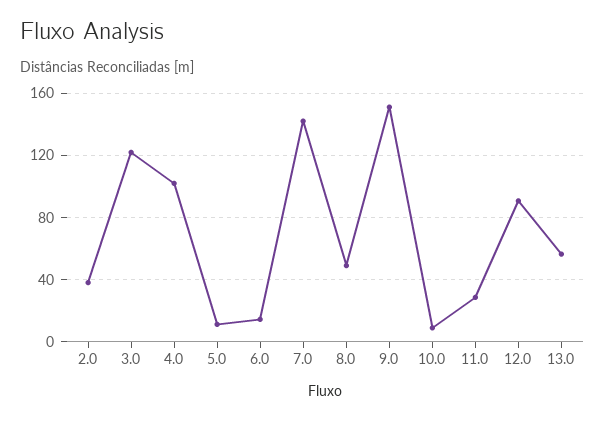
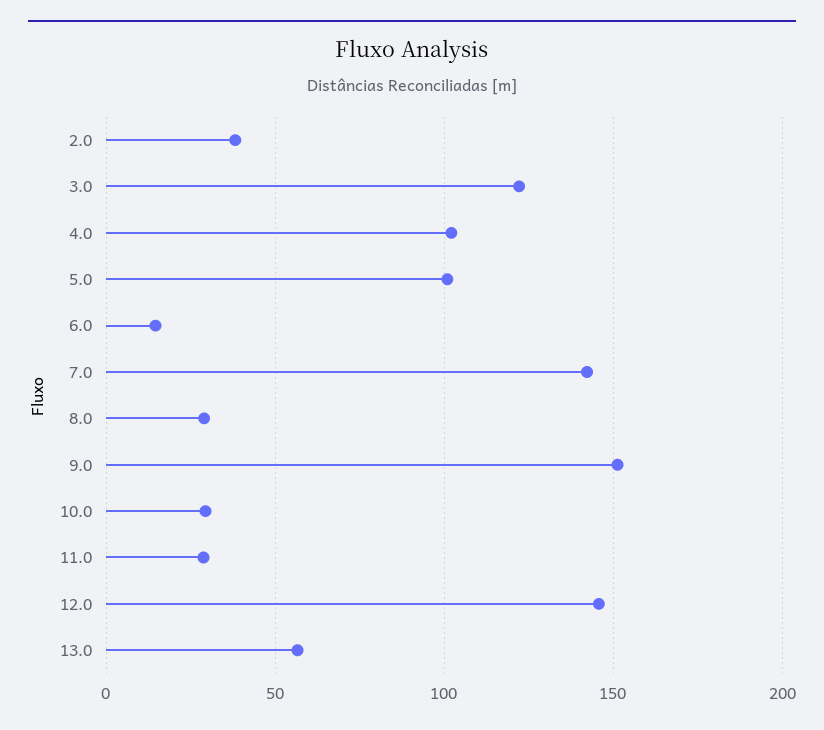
  {
    "2.0": 40,
    "3.0": 120,
    "4.0": 100,
-   "5.0": 10,
+   "5.0": 100,
    "6.0": 15,
    "7.0": 140,
-   "8.0": 50,
+   "8.0": 30,
    "9.0": 150,
-   "10.0": 10,
+   "10.0": 30,
    "11.0": 30,
-   "12.0": 90,
+   "12.0": 145,
    "13.0": 55
  }

